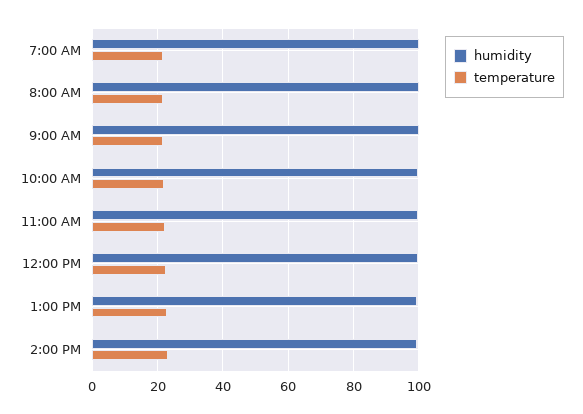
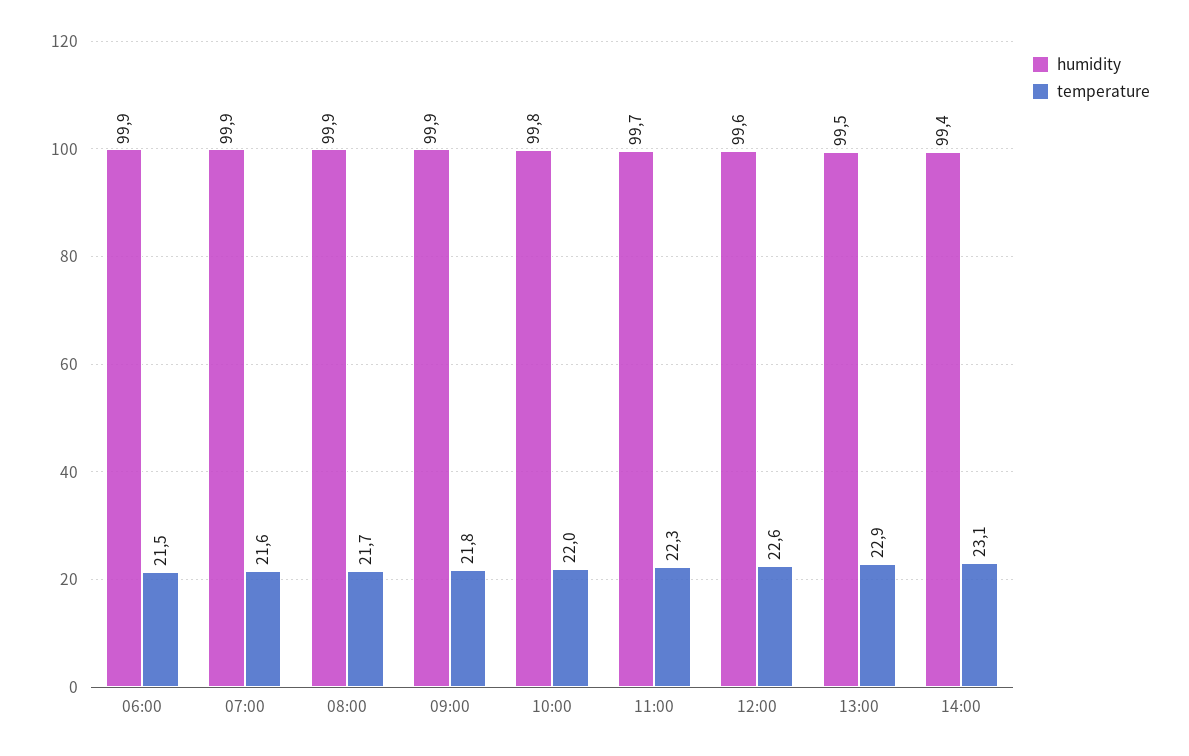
  {
    "humidity": {
      "7:00 AM": 99.9,
      "8:00 AM": 99.9,
      "9:00 AM": 99.9,
      "10:00 AM": 99.8,
      "11:00 AM": 99.7,
      "12:00 PM": 99.6,
      "1:00 PM": 99.5,
-     "2:00 PM": 99.4
+     "2:00 PM": 99.4,
+     "06:00": 99.9
    },
    "temperature": {
      "7:00 AM": 21.6,
      "8:00 AM": 21.7,
      "9:00 AM": 21.8,
      "10:00 AM": 22,
      "11:00 AM": 22.3,
      "12:00 PM": 22.6,
      "1:00 PM": 22.9,
-     "2:00 PM": 23.1
+     "2:00 PM": 23.1,
+     "06:00": 21.5
    }
  }

